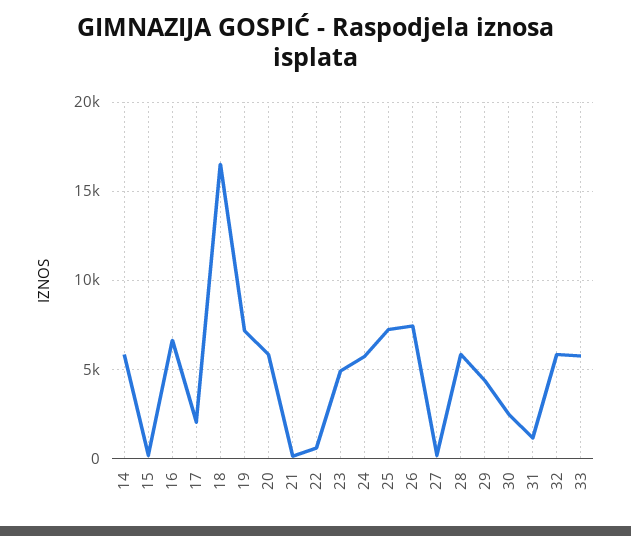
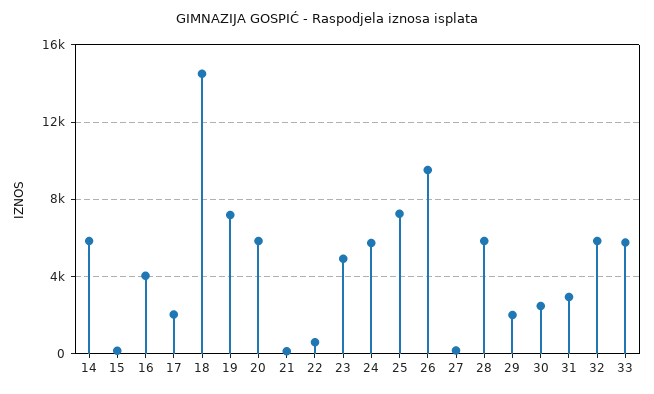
  {
    "14": 6000,
    "15": 0,
-   "16": 6500,
+   "16": 4000,
    "17": 2000,
-   "18": 16500,
+   "18": 14500,
    "19": 7000,
    "20": 6000,
    "21": 0,
    "22": 500,
    "23": 5000,
    "24": 5500,
    "25": 7500,
-   "26": 7500,
+   "26": 9500,
    "27": 0,
    "28": 6000,
-   "29": 4500,
+   "29": 2000,
    "30": 2500,
-   "31": 1000,
+   "31": 3000,
    "32": 6000,
    "33": 6000
  }

